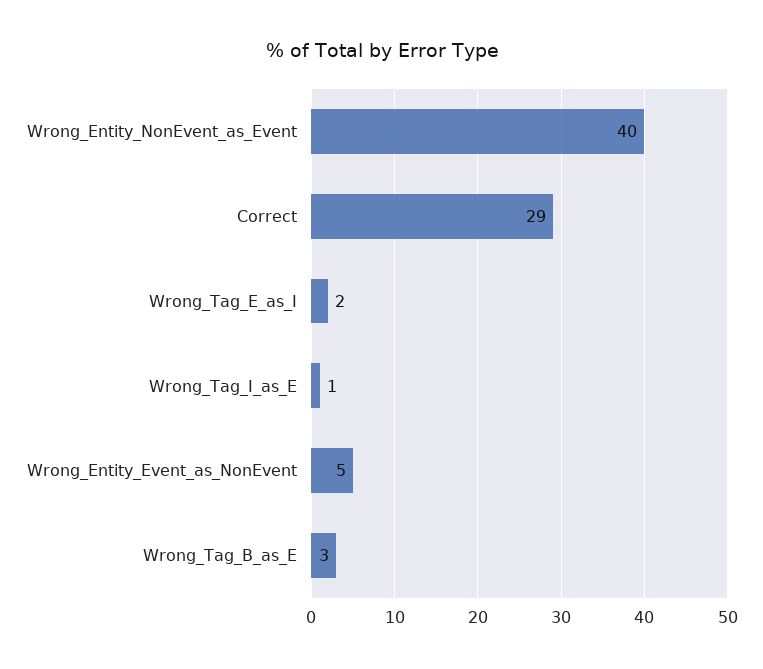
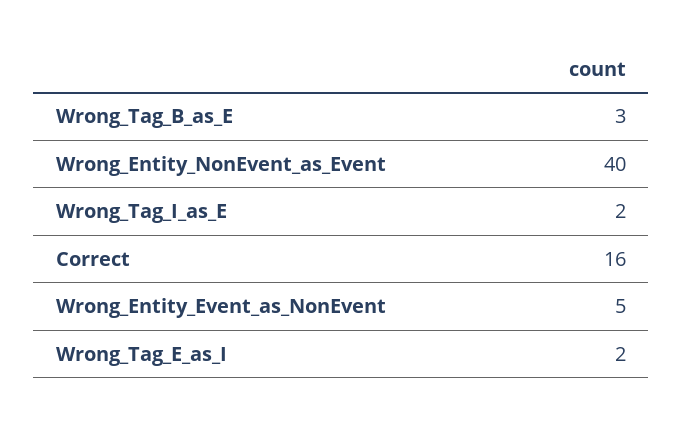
  {
    "Wrong_Entity_NonEvent_as_Event": 40,
-   "Correct": 29,
+   "Correct": 16,
    "Wrong_Tag_E_as_I": 2,
-   "Wrong_Tag_I_as_E": 1,
+   "Wrong_Tag_I_as_E": 2,
    "Wrong_Entity_Event_as_NonEvent": 5,
    "Wrong_Tag_B_as_E": 3
  }

